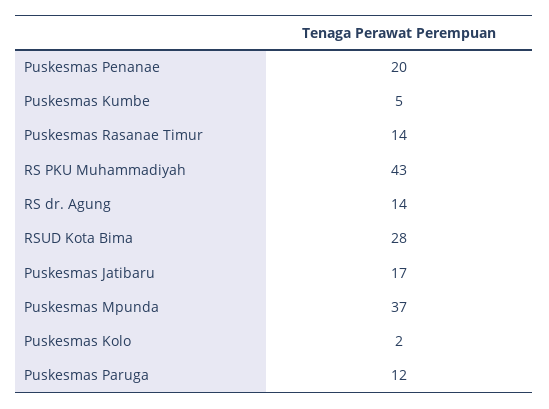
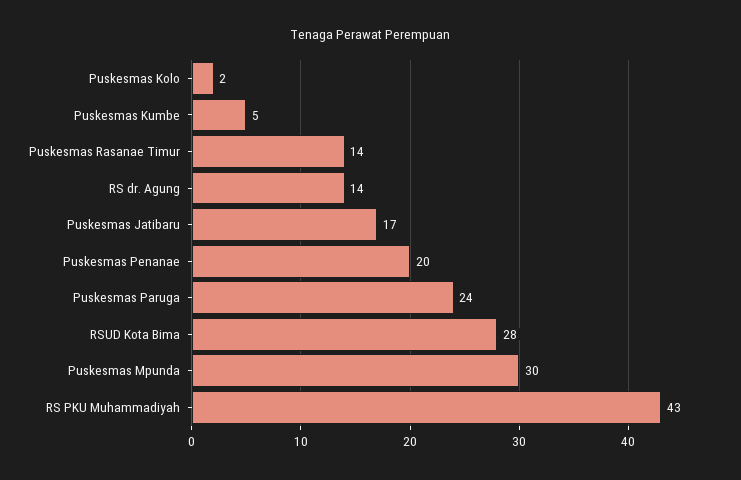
  {
    "Puskesmas Penanae": 20,
    "Puskesmas Kumbe": 5,
    "Puskesmas Rasanae Timur": 14,
    "RS PKU Muhammadiyah": 43,
    "RS dr. Agung": 14,
    "RSUD Kota Bima": 28,
    "Puskesmas Jatibaru": 17,
-   "Puskesmas Mpunda": 37,
+   "Puskesmas Mpunda": 30,
    "Puskesmas Kolo": 2,
-   "Puskesmas Paruga": 12
+   "Puskesmas Paruga": 24
  }

